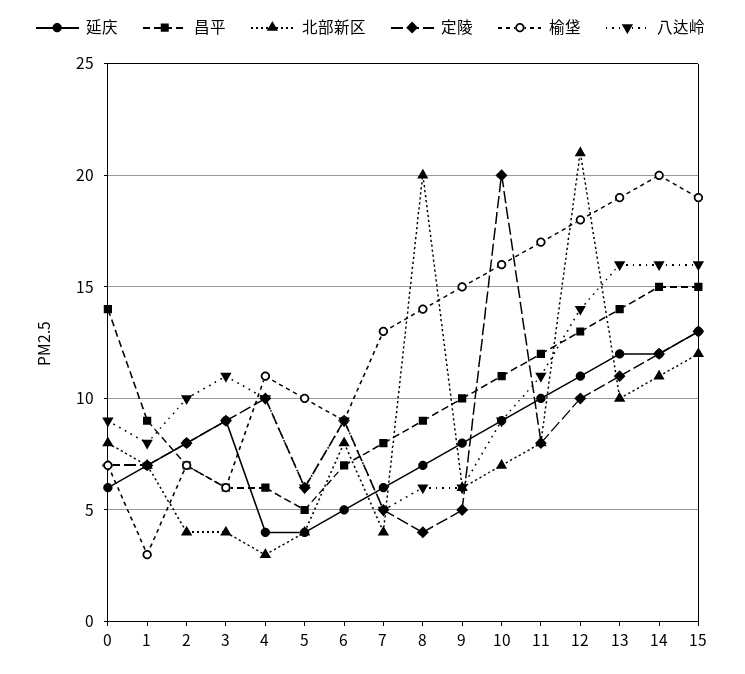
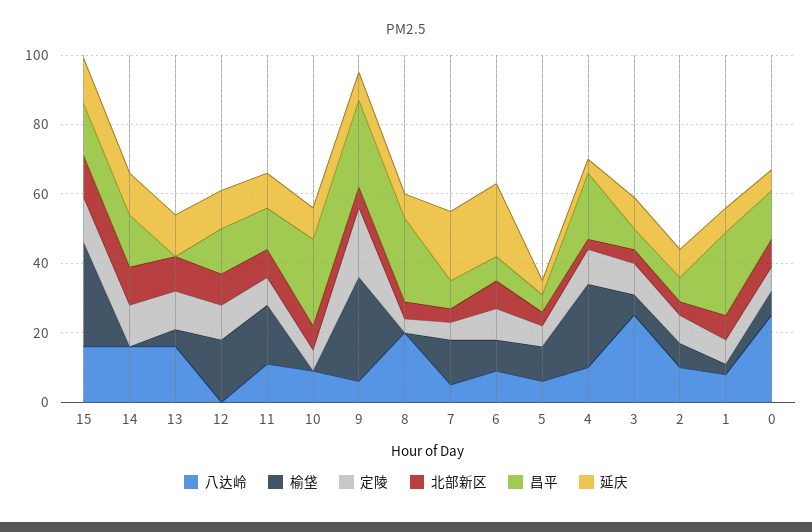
  {
    "延庆": {
      "0": 6,
      "1": 7,
      "2": 8,
      "3": 9,
      "4": 4,
      "5": 4,
-     "6": 5,
+     "6": 20,
-     "7": 6,
+     "7": 20,
      "8": 7,
      "9": 8,
      "10": 9,
      "11": 10,
      "12": 11,
      "13": 12,
      "14": 12,
      "15": 13
    },
    "昌平": {
      "0": 14,
-     "1": 9,
+     "1": 25,
      "2": 7,
      "3": 6,
-     "4": 6,
+     "4": 20,
      "5": 5,
      "6": 7,
      "7": 8,
-     "8": 9,
+     "8": 25,
-     "9": 10,
+     "9": 25,
-     "10": 11,
+     "10": 25,
      "11": 12,
      "12": 13,
-     "13": 14,
+     "13": 0,
      "14": 15,
      "15": 15
    },
    "北部新区": {
      "0": 8,
      "1": 7,
      "2": 4,
      "3": 4,
      "4": 3,
      "5": 4,
      "6": 8,
      "7": 4,
-     "8": 20,
+     "8": 5,
      "9": 6,
      "10": 7,
      "11": 8,
-     "12": 21,
+     "12": 10,
      "13": 10,
      "14": 11,
      "15": 12
    },
    "定陵": {
      "0": 7,
      "1": 7,
      "2": 8,
      "3": 9,
      "4": 10,
      "5": 6,
      "6": 9,
      "7": 5,
      "8": 4,
-     "9": 5,
+     "9": 20,
-     "10": 20,
+     "10": 5,
      "11": 8,
      "12": 10,
      "13": 11,
      "14": 12,
      "15": 13
    },
    "榆垡": {
      "0": 7,
      "1": 3,
      "2": 7,
      "3": 6,
-     "4": 11,
+     "4": 25,
      "5": 10,
      "6": 9,
      "7": 13,
-     "8": 14,
+     "8": 0,
-     "9": 15,
+     "9": 30,
-     "10": 16,
+     "10": 0,
      "11": 17,
      "12": 18,
-     "13": 19,
+     "13": 5,
-     "14": 20,
+     "14": 0,
-     "15": 19
+     "15": 30
    },
    "八达岭": {
-     "0": 9,
+     "0": 25,
      "1": 8,
      "2": 10,
-     "3": 11,
+     "3": 25,
      "4": 10,
      "5": 6,
      "6": 9,
      "7": 5,
-     "8": 6,
+     "8": 20,
      "9": 6,
      "10": 9,
      "11": 11,
-     "12": 14,
+     "12": 0,
      "13": 16,
      "14": 16,
      "15": 16
    }
  }

